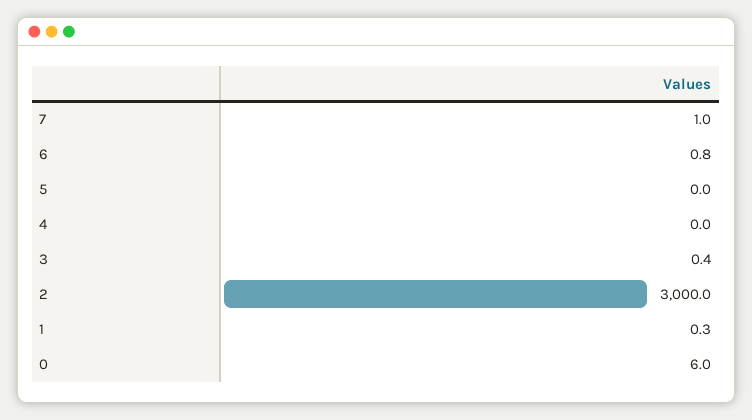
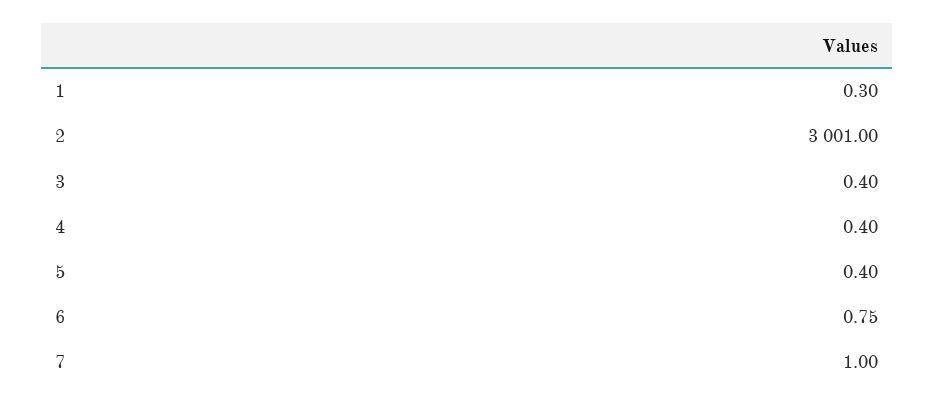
  {
    "7": 1,
    "6": 0.75,
-   "5": 0,
+   "5": 0.4,
-   "4": 0,
+   "4": 0.4,
    "3": 0.4,
-   "2": 3000,
+   "2": 3001,
-   "1": 0.3,
+   "1": 0.3
-   "0": 6
  }

